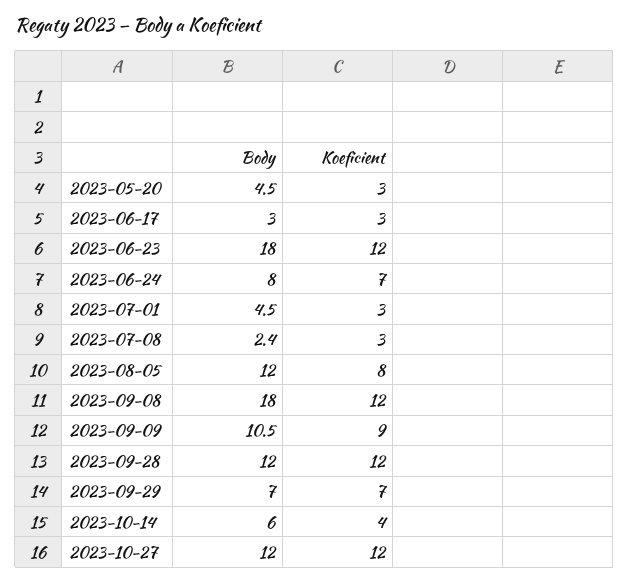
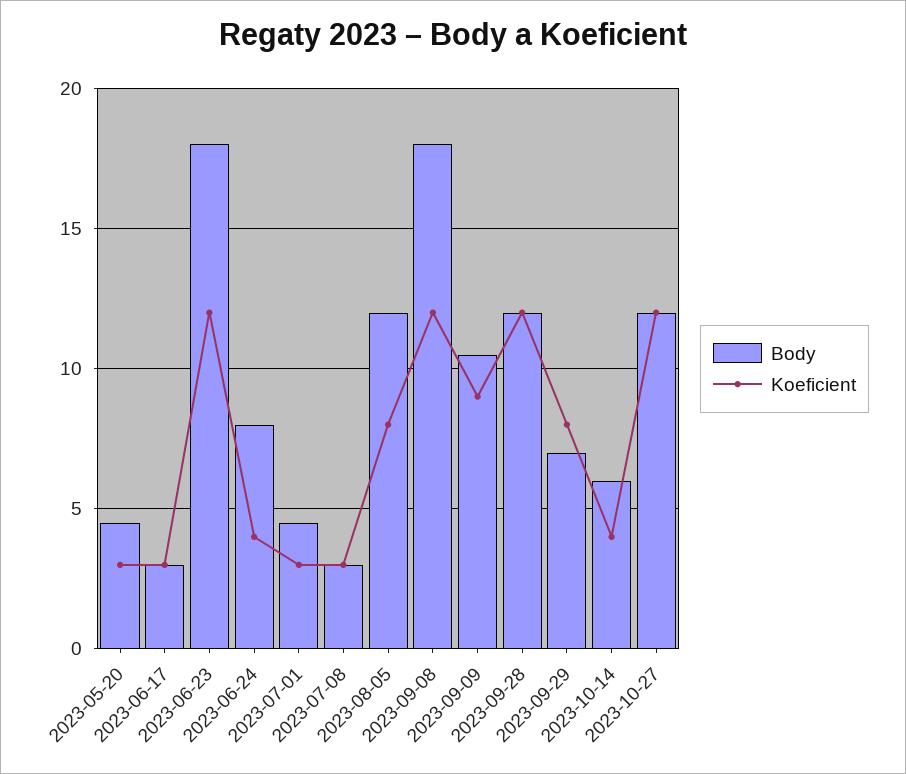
  {
    "Body": {
      "2023-05-20": 4.5,
      "2023-06-17": 3,
      "2023-06-23": 18,
      "2023-06-24": 8,
      "2023-07-01": 4.5,
-     "2023-07-08": 2.4,
+     "2023-07-08": 3,
      "2023-08-05": 12,
      "2023-09-08": 18,
      "2023-09-09": 10.5,
      "2023-09-28": 12,
      "2023-09-29": 7,
      "2023-10-14": 6,
      "2023-10-27": 12
    },
    "Koeficient": {
      "2023-05-20": 3,
      "2023-06-17": 3,
      "2023-06-23": 12,
-     "2023-06-24": 7,
+     "2023-06-24": 4,
      "2023-07-01": 3,
      "2023-07-08": 3,
      "2023-08-05": 8,
      "2023-09-08": 12,
      "2023-09-09": 9,
      "2023-09-28": 12,
-     "2023-09-29": 7,
+     "2023-09-29": 8,
      "2023-10-14": 4,
      "2023-10-27": 12
    }
  }

